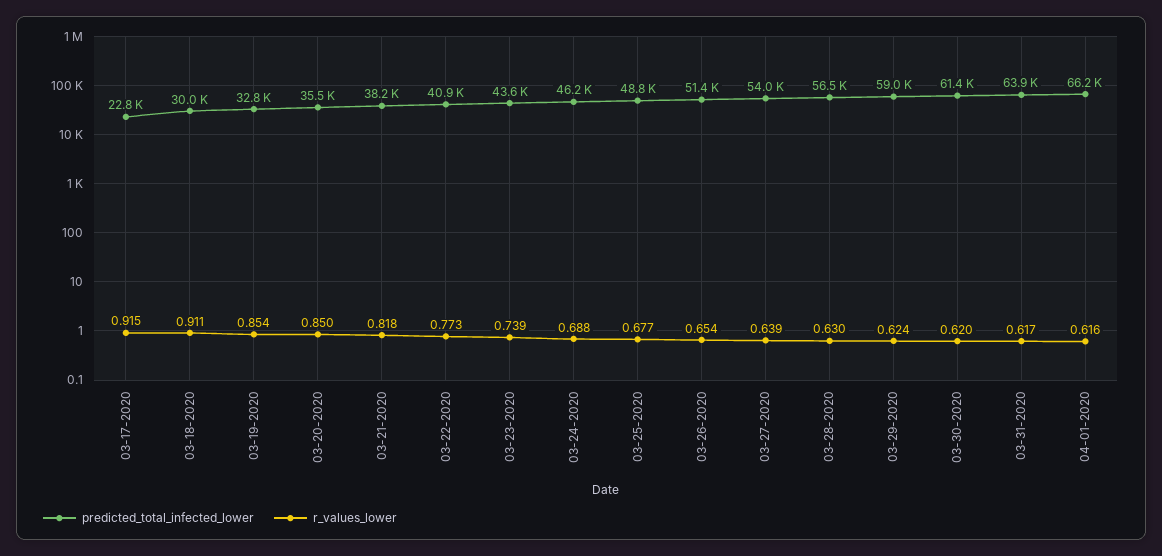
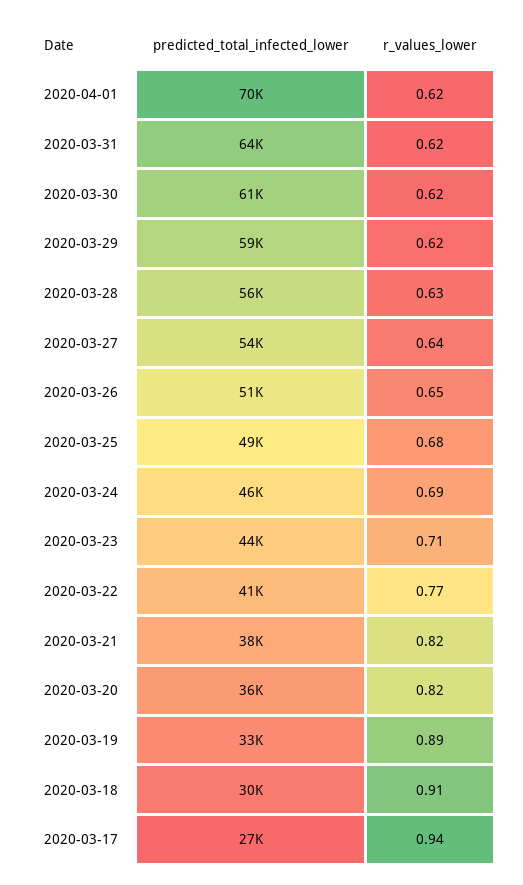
  {
    "predicted_total_infected_lower": {
-     "03-17-2020": 22800,
+     "03-17-2020": 27000,
      "03-18-2020": 30000,
      "03-19-2020": 32800,
      "03-20-2020": 35500,
      "03-21-2020": 38200,
      "03-22-2020": 40900,
      "03-23-2020": 43600,
      "03-24-2020": 46200,
      "03-25-2020": 48800,
      "03-26-2020": 51400,
      "03-27-2020": 54000,
      "03-28-2020": 56500,
      "03-29-2020": 59000,
      "03-30-2020": 61400,
      "03-31-2020": 63900,
-     "04-01-2020": 66200
+     "04-01-2020": 70000
    },
    "r_values_lower": {
-     "03-17-2020": 0.915,
+     "03-17-2020": 0.94,
      "03-18-2020": 0.911,
-     "03-19-2020": 0.854,
+     "03-19-2020": 0.89,
-     "03-20-2020": 0.85,
+     "03-20-2020": 0.82,
      "03-21-2020": 0.818,
      "03-22-2020": 0.773,
-     "03-23-2020": 0.739,
+     "03-23-2020": 0.71,
      "03-24-2020": 0.688,
      "03-25-2020": 0.677,
      "03-26-2020": 0.654,
      "03-27-2020": 0.639,
      "03-28-2020": 0.63,
      "03-29-2020": 0.624,
      "03-30-2020": 0.62,
      "03-31-2020": 0.617,
      "04-01-2020": 0.616
    }
  }

